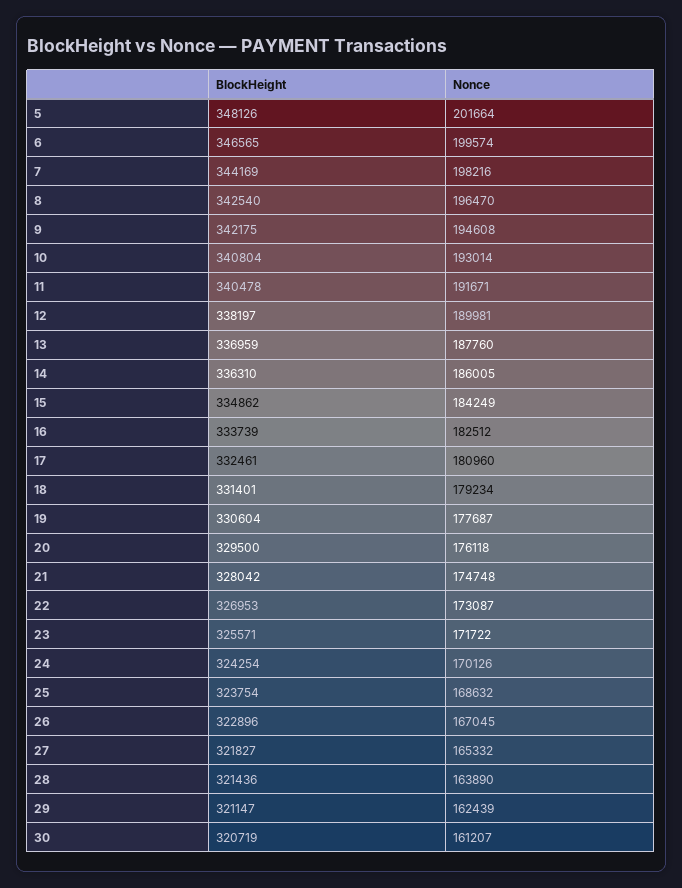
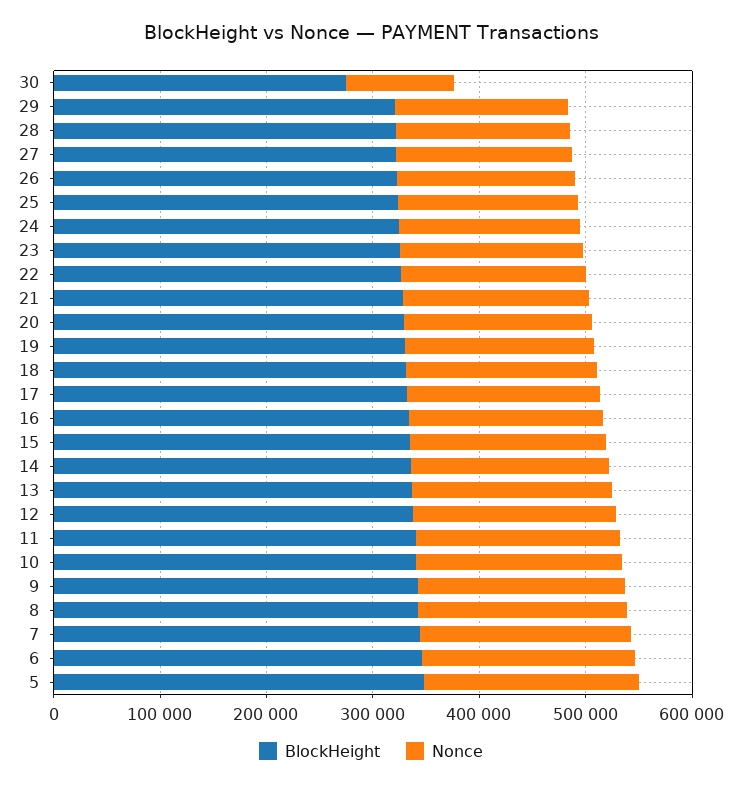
  {
    "BlockHeight": {
      "5": 348126,
      "6": 346565,
      "7": 344169,
      "8": 342540,
      "9": 342175,
      "10": 340804,
      "11": 340478,
      "12": 338197,
      "13": 336959,
      "14": 336310,
      "15": 334862,
      "16": 333739,
      "17": 332461,
      "18": 331401,
      "19": 330604,
      "20": 329500,
      "21": 328042,
      "22": 326953,
      "23": 325571,
      "24": 324254,
      "25": 323754,
      "26": 322896,
      "27": 321827,
      "28": 321436,
      "29": 321147,
-     "30": 320719
+     "30": 280000
    },
    "Nonce": {
      "5": 201664,
      "6": 199574,
      "7": 198216,
      "8": 196470,
      "9": 194608,
      "10": 193014,
      "11": 191671,
      "12": 189981,
      "13": 187760,
      "14": 186005,
      "15": 184249,
      "16": 182512,
      "17": 180960,
      "18": 179234,
      "19": 177687,
      "20": 176118,
      "21": 174748,
      "22": 173087,
      "23": 171722,
      "24": 170126,
      "25": 168632,
      "26": 167045,
      "27": 165332,
      "28": 163890,
      "29": 162439,
-     "30": 161207
+     "30": 100000
    }
  }

